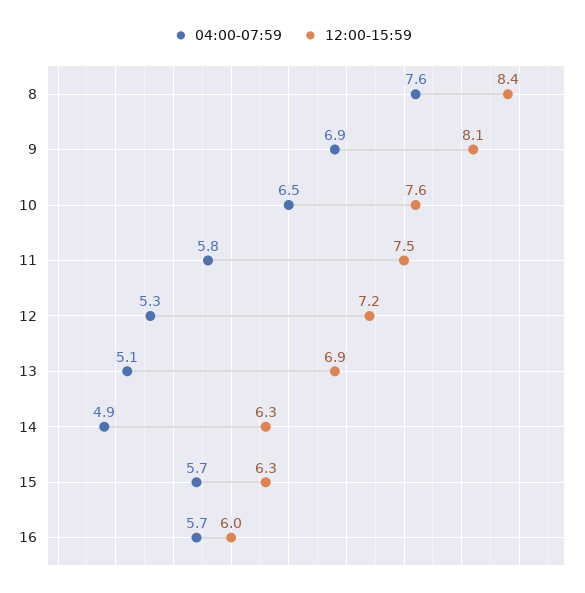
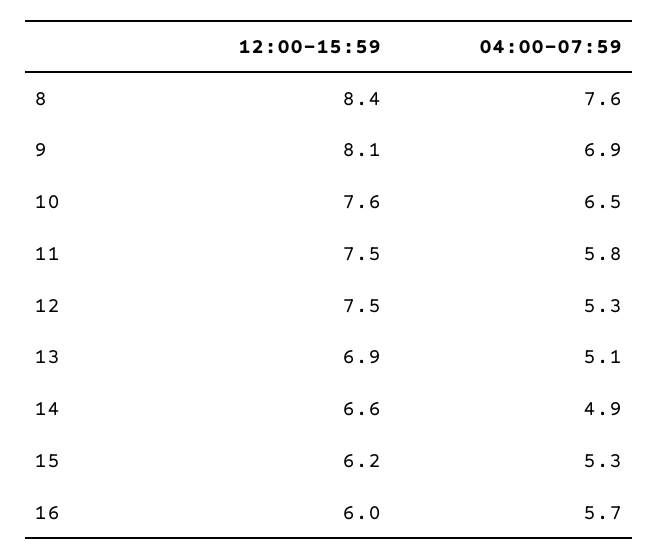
  {
    "04:00-07:59": {
      "8": 7.6,
      "9": 6.9,
      "10": 6.5,
      "11": 5.8,
      "12": 5.3,
      "13": 5.1,
      "14": 4.9,
-     "15": 5.7,
+     "15": 5.3,
      "16": 5.7
    },
    "12:00-15:59": {
      "8": 8.4,
      "9": 8.1,
      "10": 7.6,
      "11": 7.5,
-     "12": 7.2,
+     "12": 7.5,
      "13": 6.9,
-     "14": 6.3,
+     "14": 6.6,
-     "15": 6.3,
+     "15": 6.2,
      "16": 6
    }
  }

